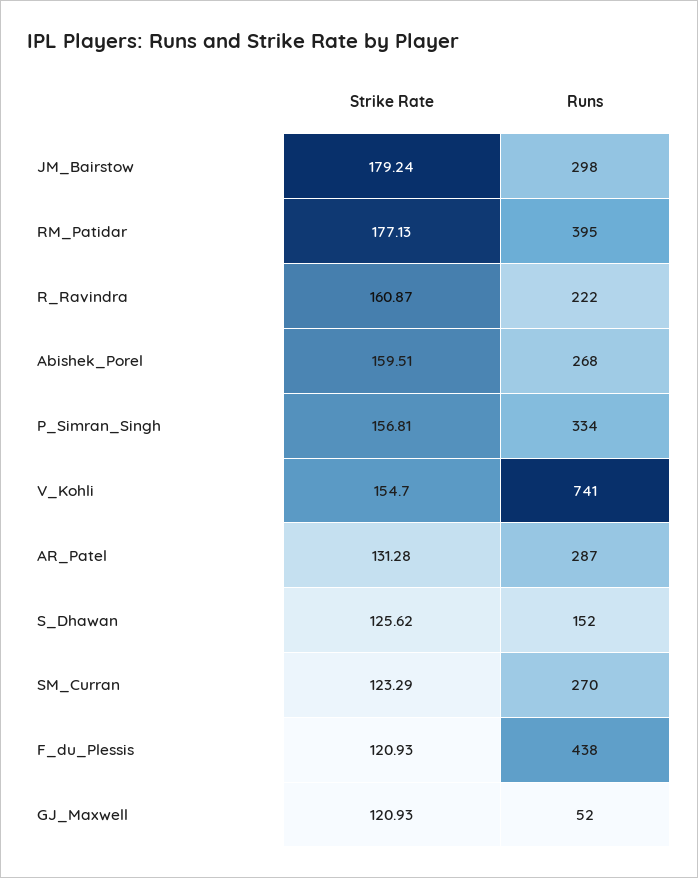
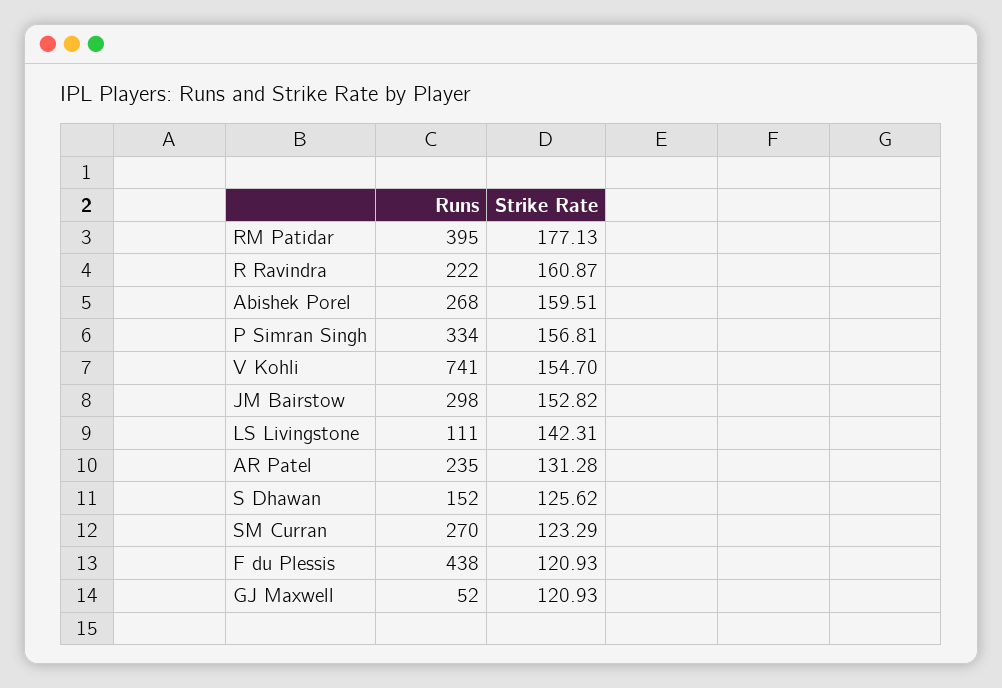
  {
    "Strike Rate": {
-     "JM_Bairstow": 179.24,
+     "JM_Bairstow": 152.82,
      "RM_Patidar": 177.13,
      "R_Ravindra": 160.87,
      "Abishek_Porel": 159.51,
      "P_Simran_Singh": 156.81,
      "V_Kohli": 154.7,
      "AR_Patel": 131.28,
      "S_Dhawan": 125.62,
      "SM_Curran": 123.29,
      "F_du_Plessis": 120.93,
-     "GJ_Maxwell": 120.93
+     "GJ_Maxwell": 120.93,
+     "LS Livingstone": 142.31
    },
    "Runs": {
      "JM_Bairstow": 298,
      "RM_Patidar": 395,
      "R_Ravindra": 222,
      "Abishek_Porel": 268,
      "P_Simran_Singh": 334,
      "V_Kohli": 741,
-     "AR_Patel": 287,
+     "AR_Patel": 235,
      "S_Dhawan": 152,
      "SM_Curran": 270,
      "F_du_Plessis": 438,
-     "GJ_Maxwell": 52
+     "GJ_Maxwell": 52,
+     "LS Livingstone": 111
    }
  }

